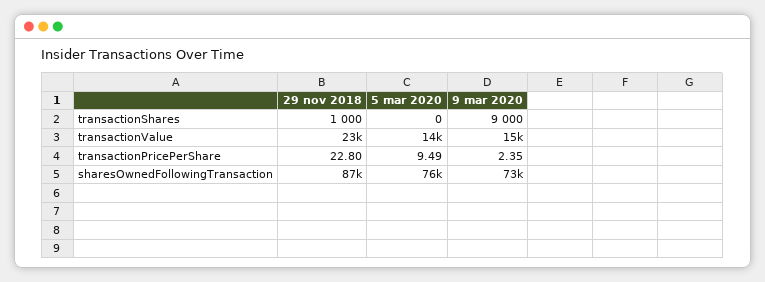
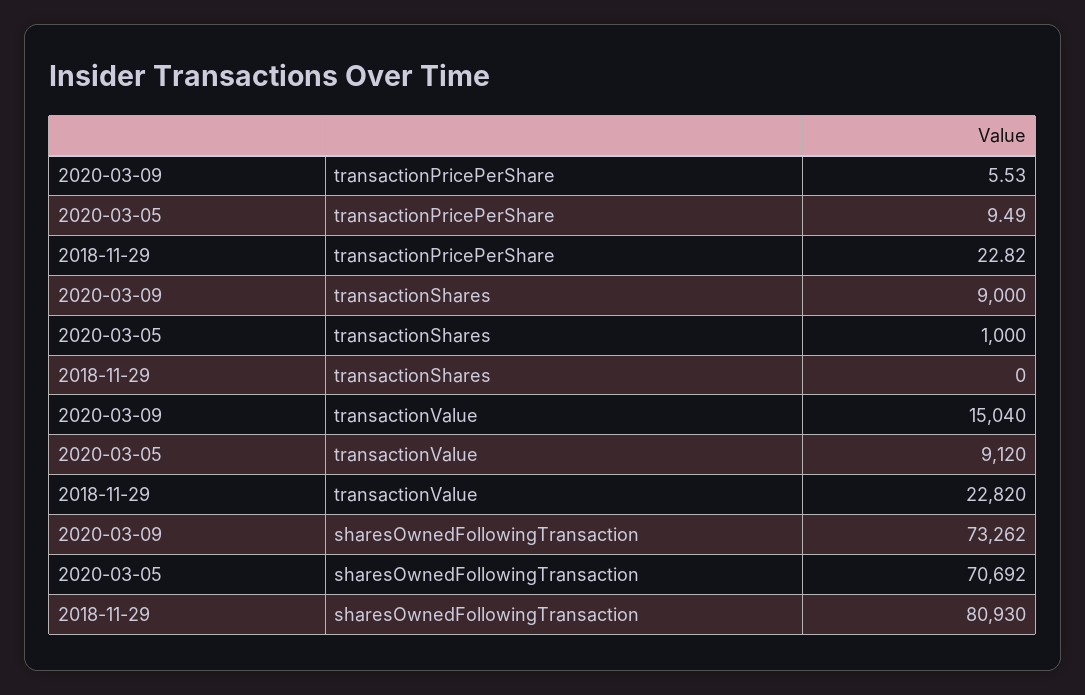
  {
    "29 nov 2018": {
-     "transactionShares": 1000,
+     "transactionShares": 0,
      "transactionValue": 22820,
-     "transactionPricePerShare": 22.8,
+     "transactionPricePerShare": 22.82,
-     "sharesOwnedFollowingTransaction": 87000
+     "sharesOwnedFollowingTransaction": 80930
    },
    "5 mar 2020": {
-     "transactionShares": 0,
+     "transactionShares": 1000,
-     "transactionValue": 14000,
+     "transactionValue": 9120,
      "transactionPricePerShare": 9.49,
-     "sharesOwnedFollowingTransaction": 76000
+     "sharesOwnedFollowingTransaction": 70692
    },
    "9 mar 2020": {
      "transactionShares": 9000,
      "transactionValue": 15040,
-     "transactionPricePerShare": 2.35,
+     "transactionPricePerShare": 5.53,
      "sharesOwnedFollowingTransaction": 73262
    }
  }

